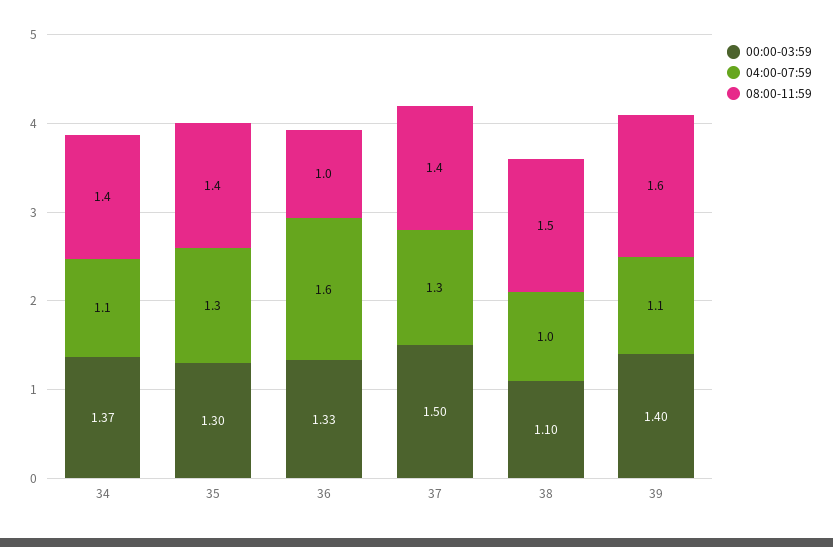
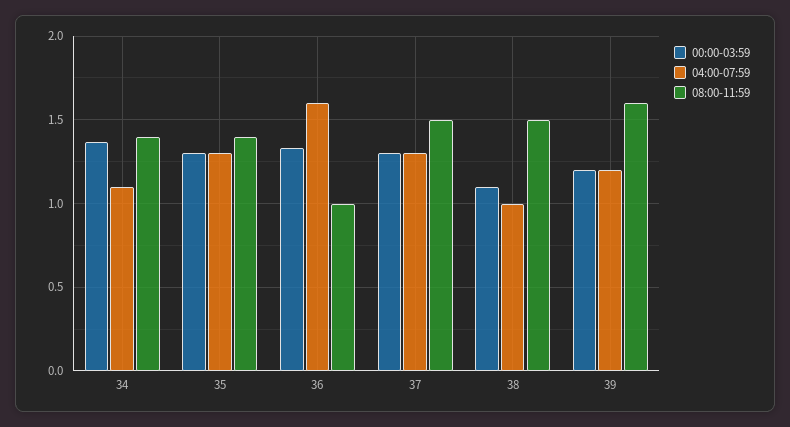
  {
    "00:00-03:59": {
      "34": 1.37,
      "35": 1.3,
      "36": 1.33,
-     "37": 1.5,
+     "37": 1.3,
      "38": 1.1,
-     "39": 1.4
+     "39": 1.2
    },
    "04:00-07:59": {
      "34": 1.1,
      "35": 1.3,
      "36": 1.6,
      "37": 1.3,
      "38": 1,
-     "39": 1.1
+     "39": 1.2
    },
    "08:00-11:59": {
      "34": 1.4,
      "35": 1.4,
      "36": 1,
-     "37": 1.4,
+     "37": 1.5,
      "38": 1.5,
      "39": 1.6
    }
  }

